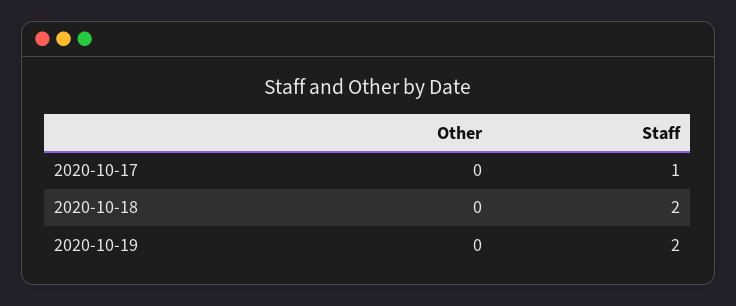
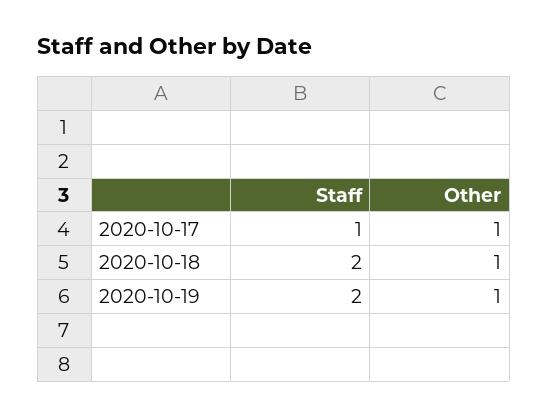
  {
    "Other": {
-     "2020-10-17": 0,
+     "2020-10-17": 1,
-     "2020-10-18": 0,
+     "2020-10-18": 1,
-     "2020-10-19": 0
+     "2020-10-19": 1
    },
    "Staff": {
      "2020-10-17": 1,
      "2020-10-18": 2,
      "2020-10-19": 2
    }
  }

